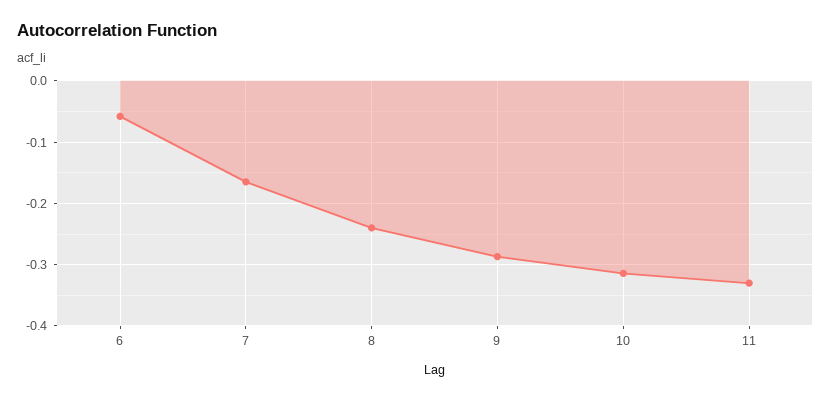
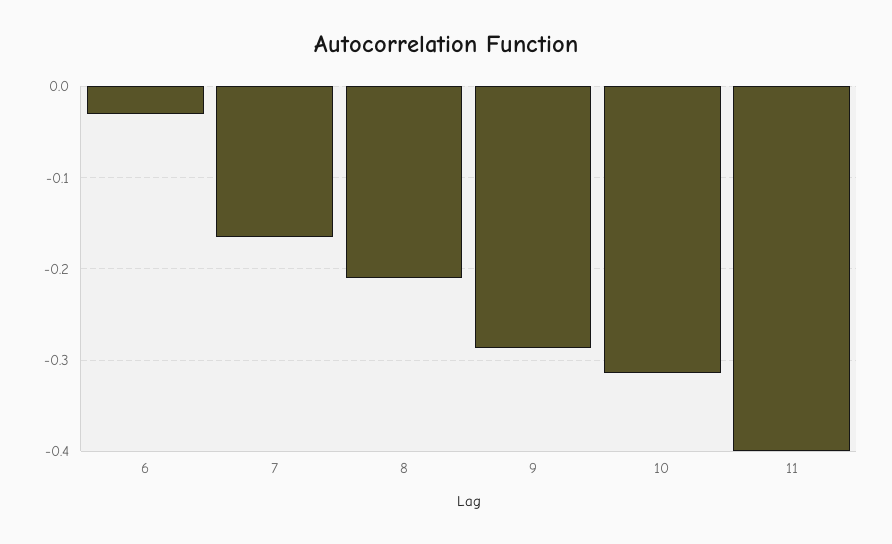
  {
-   "6": -0.06,
+   "6": -0.03,
    "7": -0.17,
-   "8": -0.24,
+   "8": -0.21,
    "9": -0.29,
    "10": -0.31,
-   "11": -0.33
+   "11": -0.4
  }

